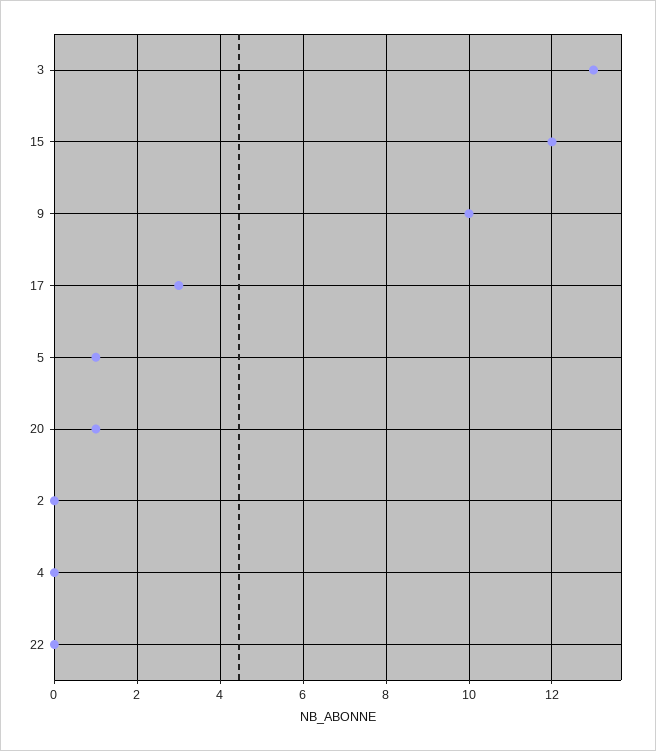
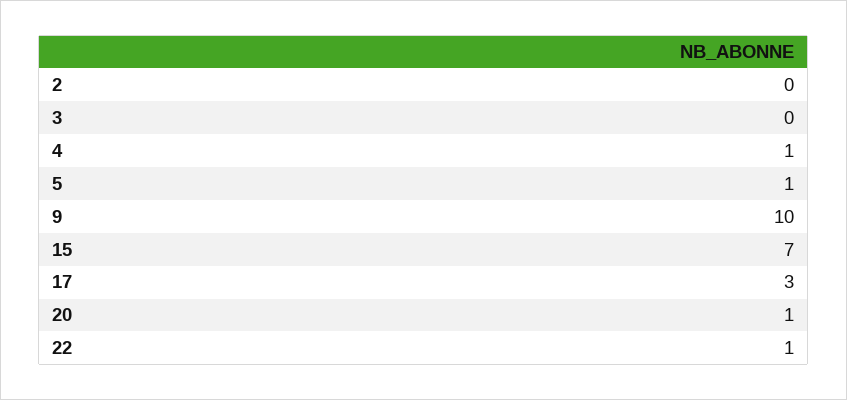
  {
-   "3": 13,
+   "3": 0,
-   "15": 12,
+   "15": 7,
    "9": 10,
    "17": 3,
    "5": 1,
    "20": 1,
    "2": 0,
-   "4": 0,
+   "4": 1,
-   "22": 0
+   "22": 1
  }

